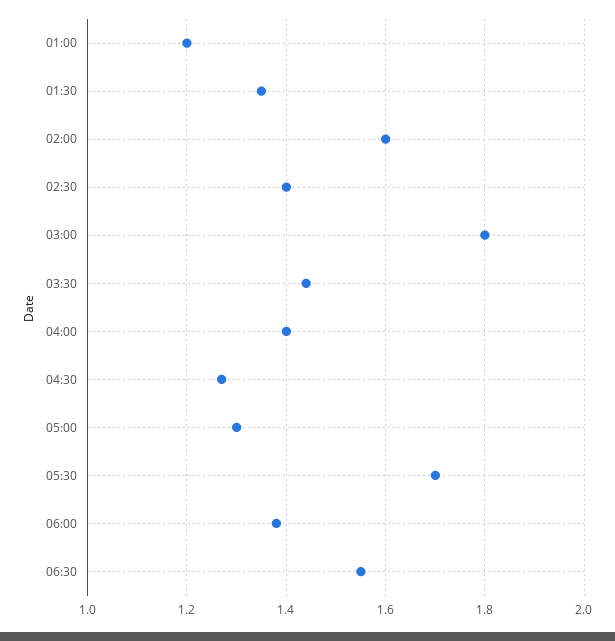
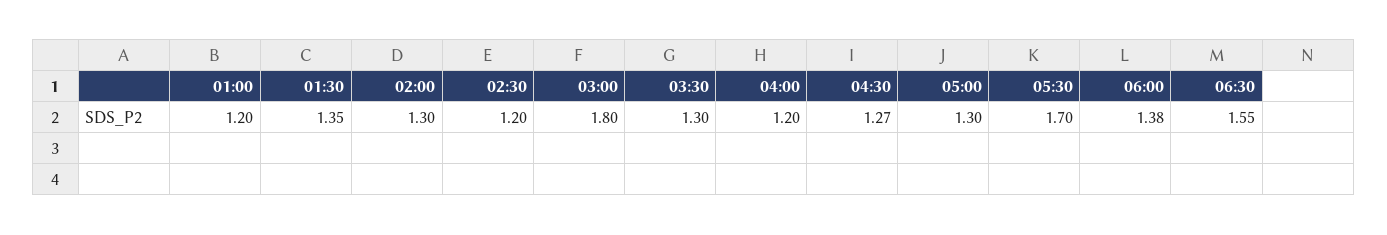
  {
    "01:00": 1.2,
    "01:30": 1.35,
-   "02:00": 1.6,
+   "02:00": 1.3,
-   "02:30": 1.4,
+   "02:30": 1.2,
    "03:00": 1.8,
-   "03:30": 1.45,
+   "03:30": 1.3,
-   "04:00": 1.4,
+   "04:00": 1.2,
    "04:30": 1.27,
    "05:00": 1.3,
    "05:30": 1.7,
    "06:00": 1.38,
    "06:30": 1.55
  }

